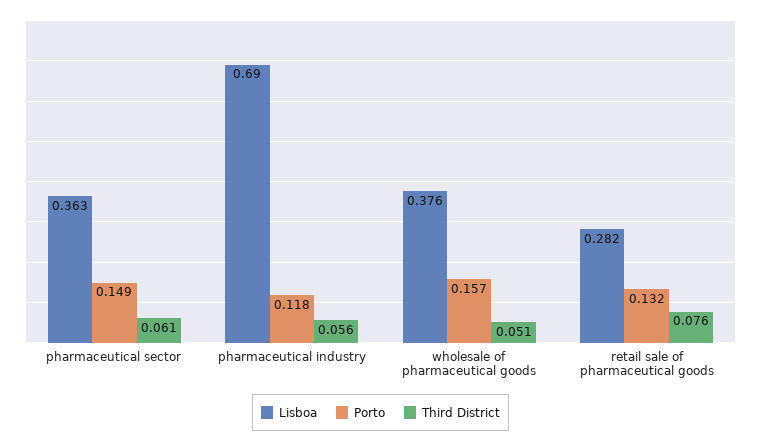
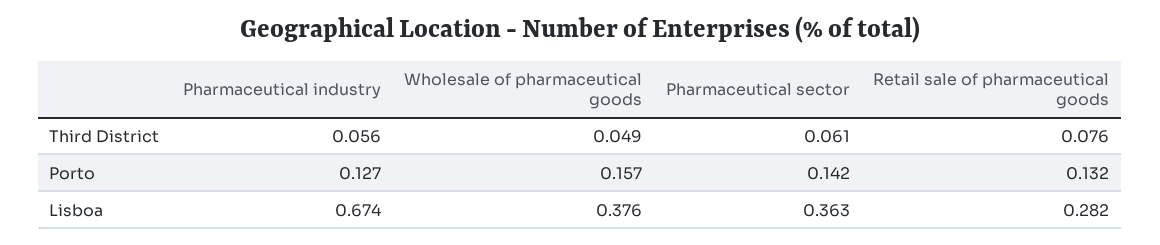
  {
    "Lisboa": {
      "pharmaceutical sector": 0.363,
-     "pharmaceutical industry": 0.69,
+     "pharmaceutical industry": 0.674,
      "wholesale of pharmaceutical goods": 0.376,
      "retail sale of pharmaceutical goods": 0.282
    },
    "Porto": {
-     "pharmaceutical sector": 0.149,
+     "pharmaceutical sector": 0.142,
-     "pharmaceutical industry": 0.118,
+     "pharmaceutical industry": 0.127,
      "wholesale of pharmaceutical goods": 0.157,
      "retail sale of pharmaceutical goods": 0.132
    },
    "Third District": {
      "pharmaceutical sector": 0.061,
      "pharmaceutical industry": 0.056,
-     "wholesale of pharmaceutical goods": 0.051,
+     "wholesale of pharmaceutical goods": 0.049,
      "retail sale of pharmaceutical goods": 0.076
    }
  }

